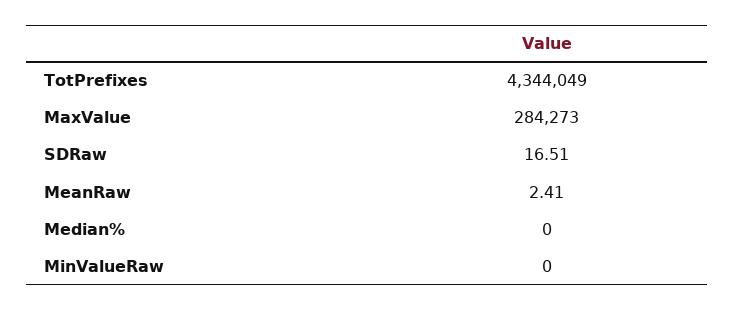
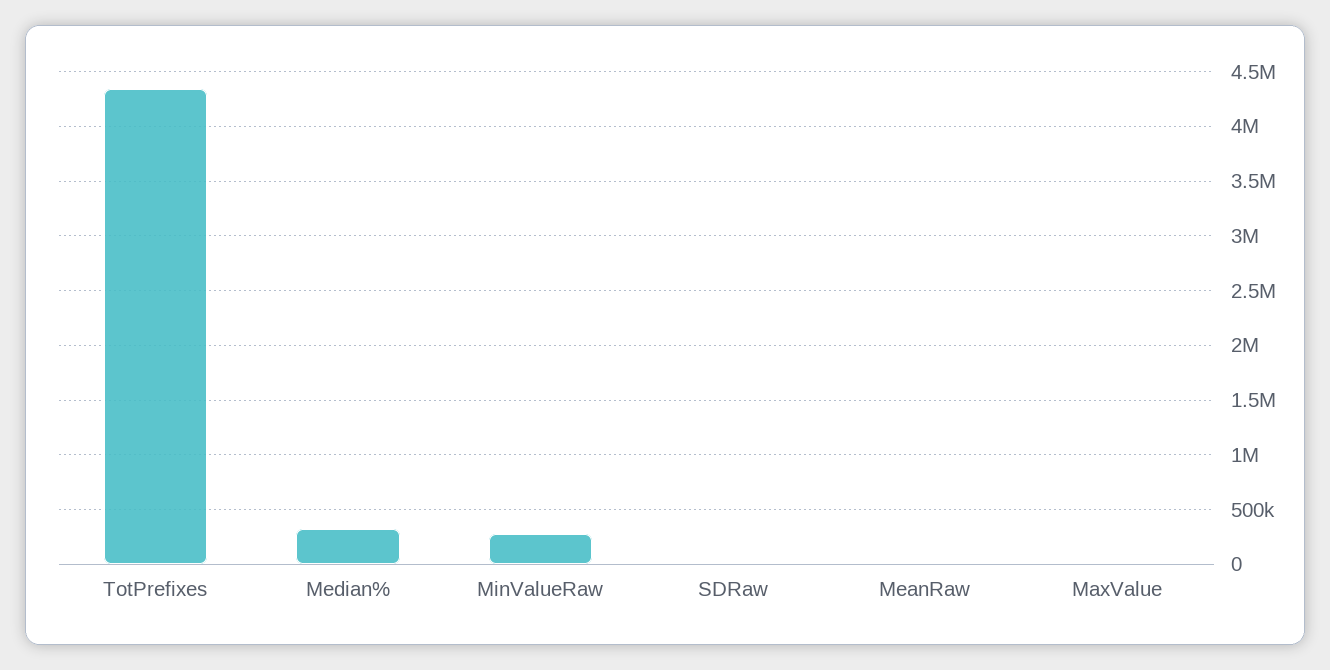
  {
    "TotPrefixes": 4344049,
-   "MaxValue": 284273,
+   "MaxValue": 0,
    "SDRaw": 16.51,
    "MeanRaw": 2.41,
-   "Median%": 0,
+   "Median%": 300000,
-   "MinValueRaw": 0
+   "MinValueRaw": 300000
  }

